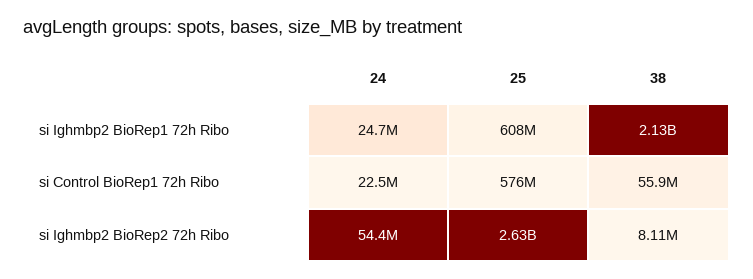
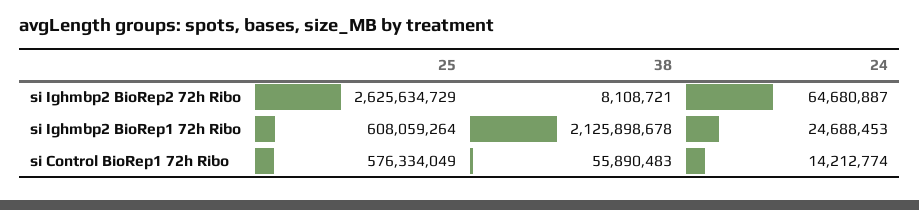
  {
    "24": {
      "si Ighmbp2 BioRep1 72h Ribo": 24688453,
-     "si Control BioRep1 72h Ribo": 22500000,
+     "si Control BioRep1 72h Ribo": 14212774,
-     "si Ighmbp2 BioRep2 72h Ribo": 54400000
+     "si Ighmbp2 BioRep2 72h Ribo": 64680887
    },
    "25": {
      "si Ighmbp2 BioRep1 72h Ribo": 608059264,
      "si Control BioRep1 72h Ribo": 576334049,
      "si Ighmbp2 BioRep2 72h Ribo": 2625634729
    },
    "38": {
      "si Ighmbp2 BioRep1 72h Ribo": 2125898678,
      "si Control BioRep1 72h Ribo": 55890483,
      "si Ighmbp2 BioRep2 72h Ribo": 8108721
    }
  }

